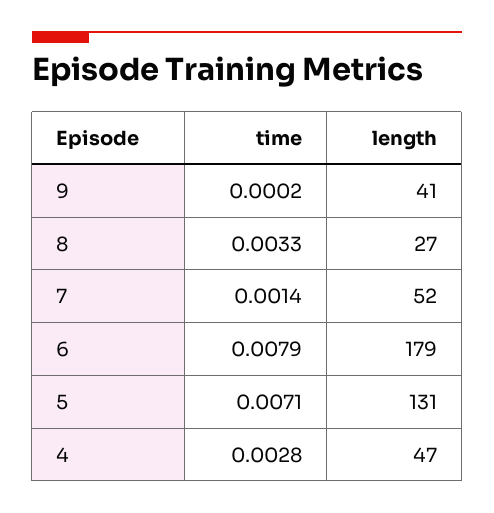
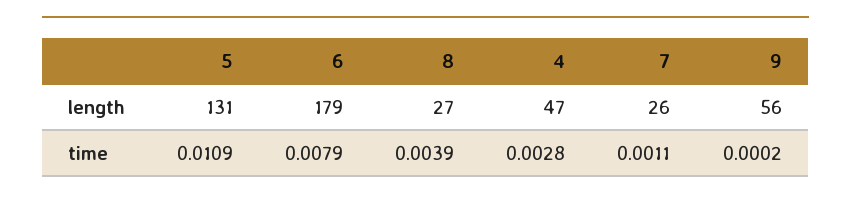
  {
    "time": {
      "9": 0.0002,
-     "8": 0.0033,
+     "8": 0.0039,
-     "7": 0.0014,
+     "7": 0.0011,
      "6": 0.0079,
-     "5": 0.0071,
+     "5": 0.0109,
      "4": 0.0028
    },
    "length": {
-     "9": 41,
+     "9": 56,
      "8": 27,
-     "7": 52,
+     "7": 26,
      "6": 179,
      "5": 131,
      "4": 47
    }
  }

